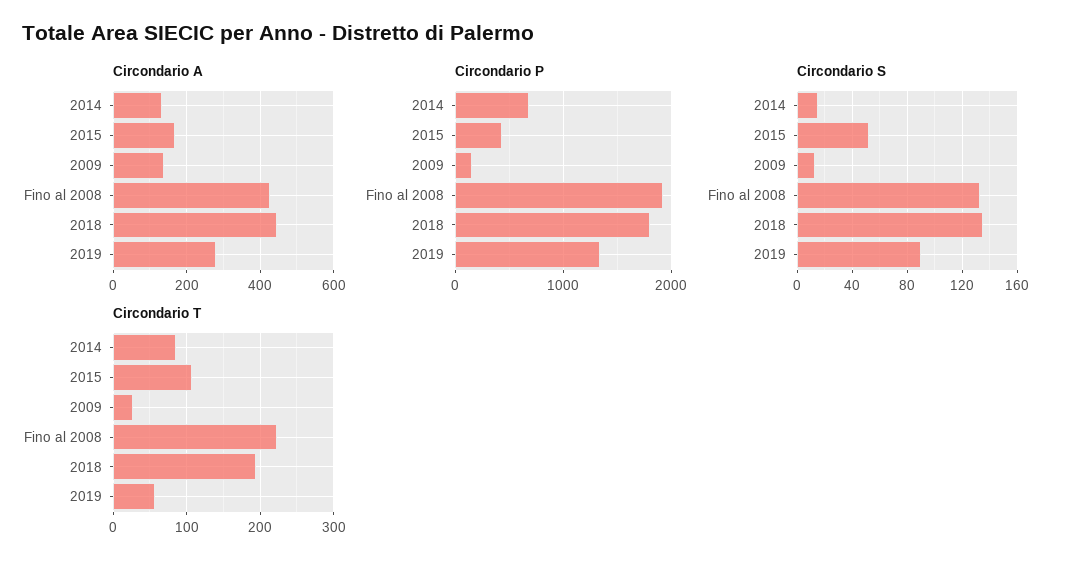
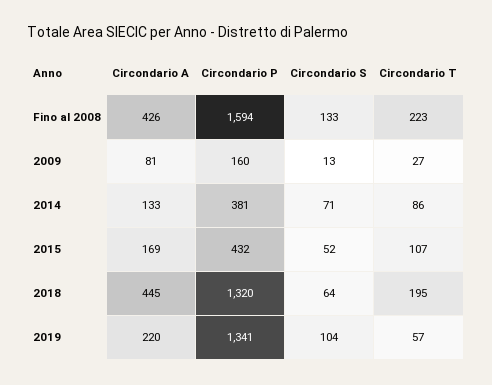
  {
    "Circondario A": {
      "2014": 133,
      "2015": 169,
-     "2009": 140,
+     "2009": 81,
      "Fino al 2008": 426,
      "2018": 445,
-     "2019": 280
+     "2019": 220
    },
    "Circondario P": {
-     "2014": 700,
+     "2014": 381,
      "2015": 432,
      "2009": 160,
-     "Fino al 2008": 1900,
+     "Fino al 2008": 1594,
-     "2018": 1800,
+     "2018": 1320,
      "2019": 1341
    },
    "Circondario S": {
-     "2014": 15,
+     "2014": 71,
      "2015": 52,
      "2009": 13,
      "Fino al 2008": 133,
-     "2018": 135,
+     "2018": 64,
-     "2019": 90
+     "2019": 104
    },
    "Circondario T": {
      "2014": 86,
      "2015": 107,
      "2009": 27,
      "Fino al 2008": 223,
      "2018": 195,
      "2019": 57
    }
  }

